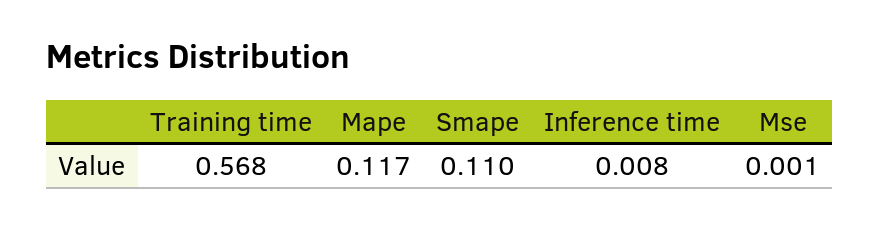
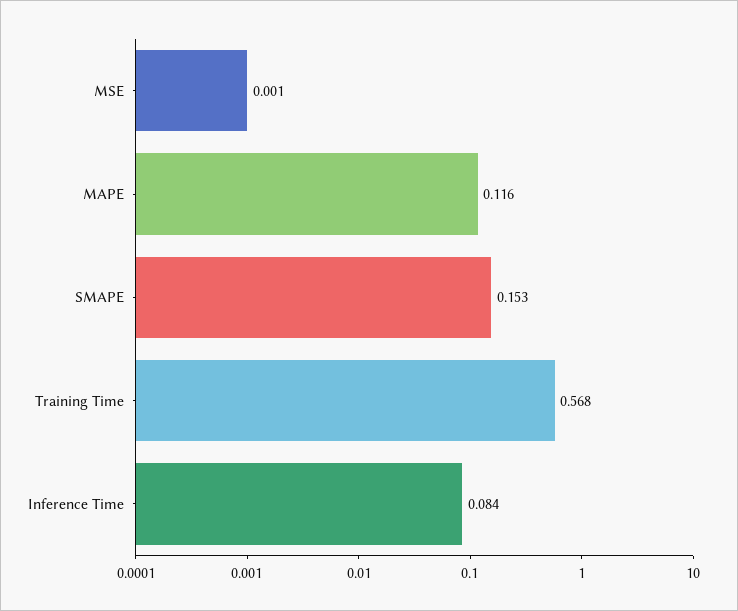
  {
    "Training time": 0.568,
-   "Mape": 0.117,
+   "Mape": 0.116,
-   "Smape": 0.11,
+   "Smape": 0.153,
-   "Inference time": 0.008,
+   "Inference time": 0.084,
    "Mse": 0.001
  }

